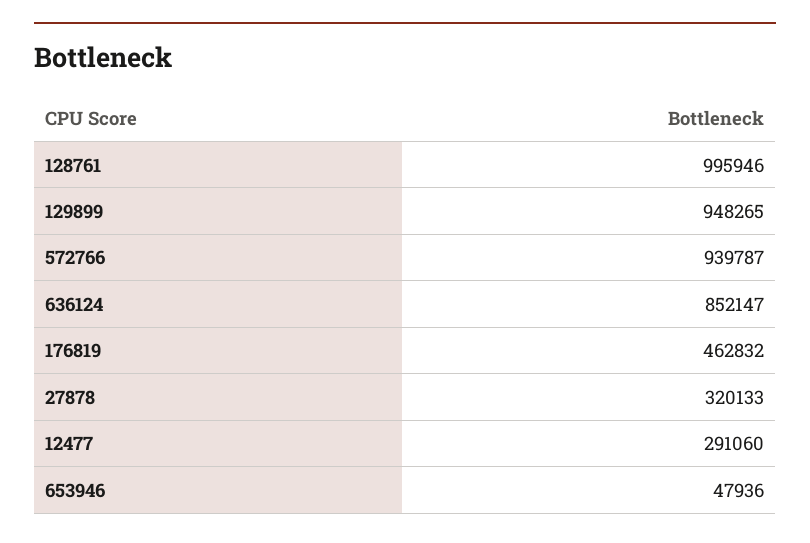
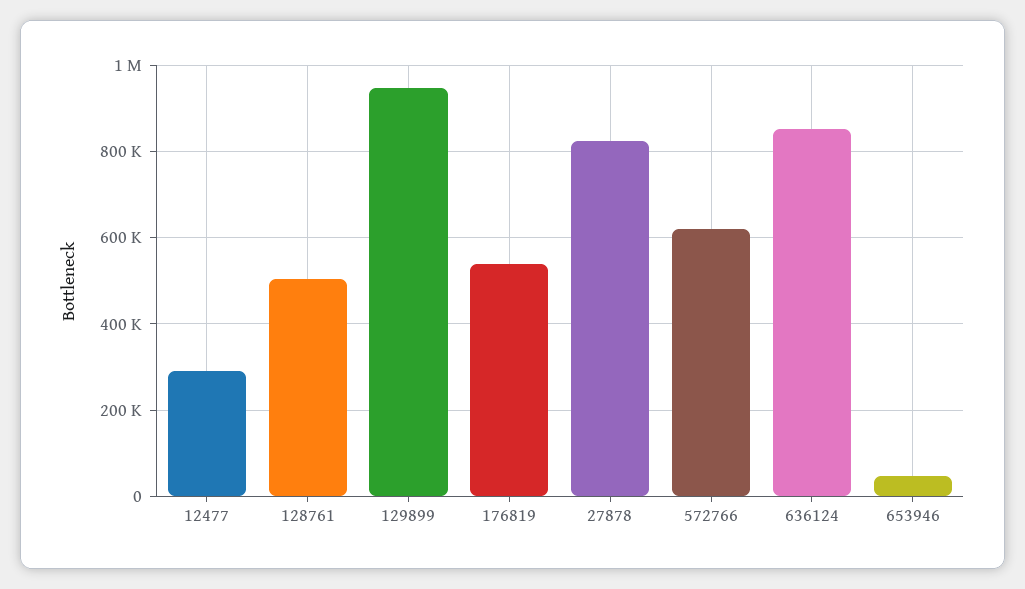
  {
-   "128761": 995946,
+   "128761": 500000,
    "129899": 948265,
-   "572766": 939787,
+   "572766": 620000,
    "636124": 852147,
-   "176819": 462832,
+   "176819": 540000,
-   "27878": 320133,
+   "27878": 820000,
    "12477": 291060,
    "653946": 47936
  }

